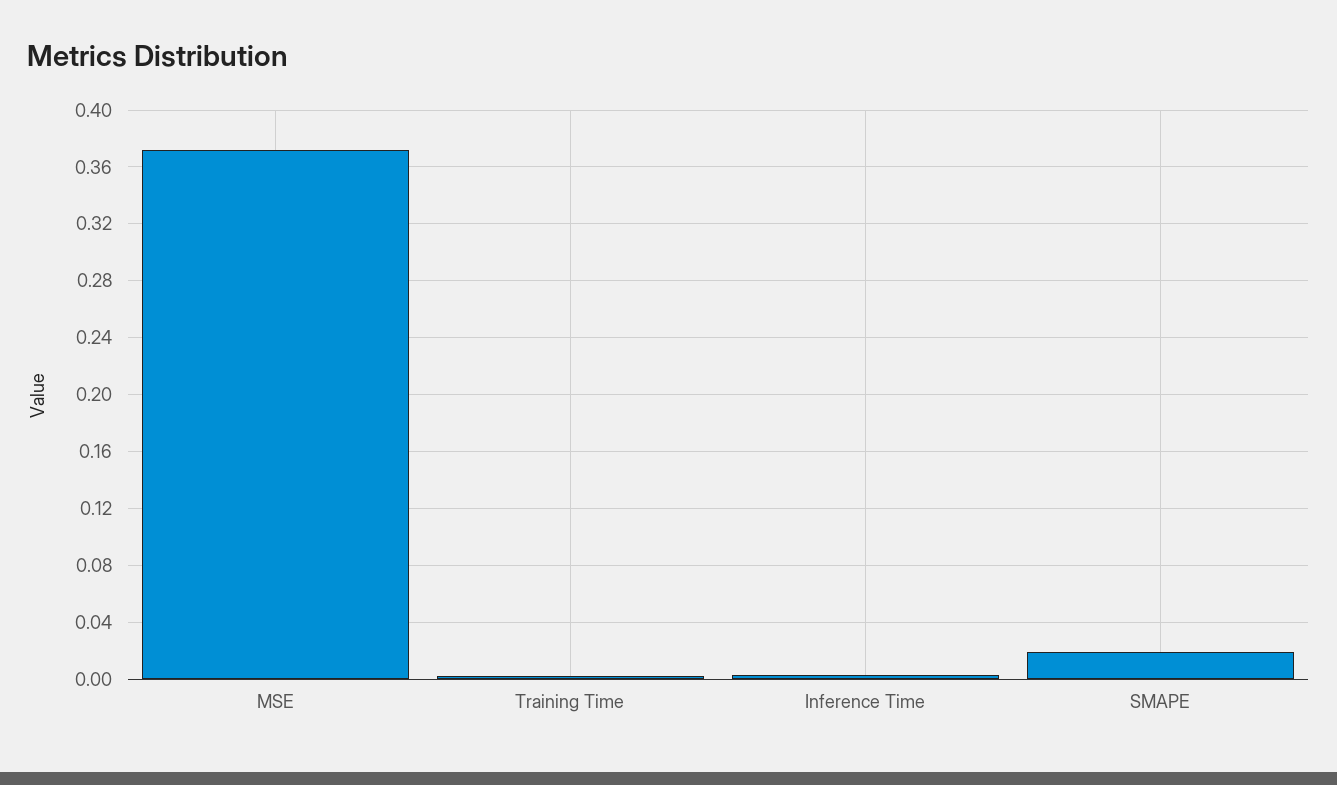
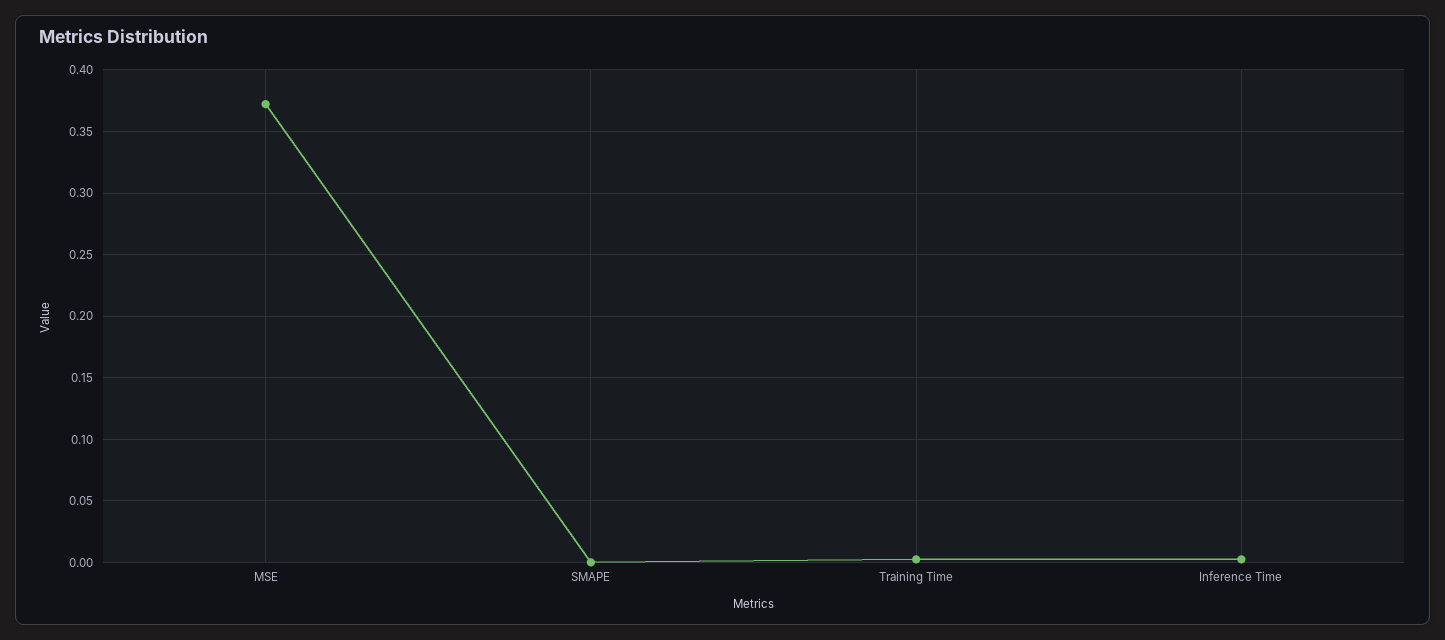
  {
    "MSE": 0.37,
    "Training Time": 0,
    "Inference Time": 0.005,
-   "SMAPE": 0.02
+   "SMAPE": 0
  }

